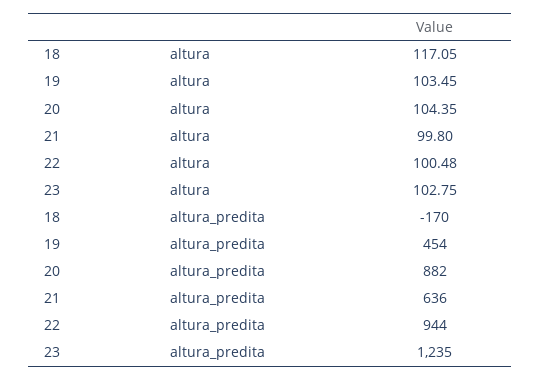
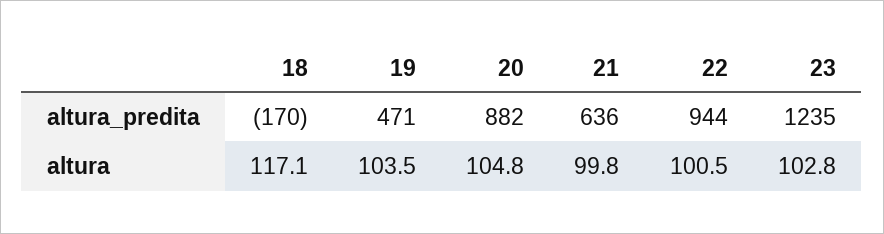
  {
    "18": {
      "altura": 117.05,
      "altura_predita": -170
    },
    "19": {
      "altura": 103.45,
-     "altura_predita": 454
+     "altura_predita": 471
    },
    "20": {
-     "altura": 104.35,
+     "altura": 104.8,
      "altura_predita": 882
    },
    "21": {
      "altura": 99.8,
      "altura_predita": 636
    },
    "22": {
      "altura": 100.48,
      "altura_predita": 944
    },
    "23": {
      "altura": 102.75,
      "altura_predita": 1235
    }
  }

